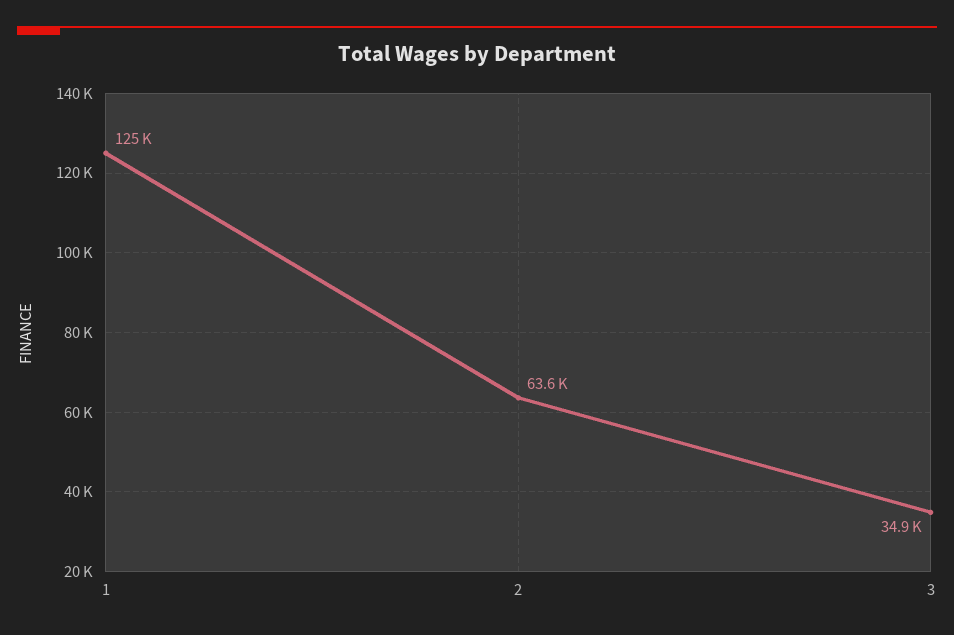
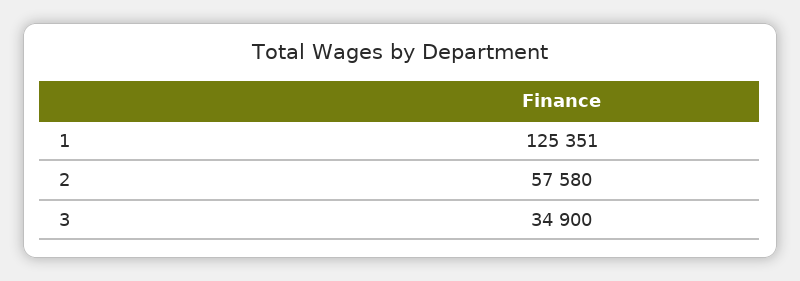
  {
    "1": 125351,
-   "2": 63600,
+   "2": 57580,
    "3": 34900
  }

